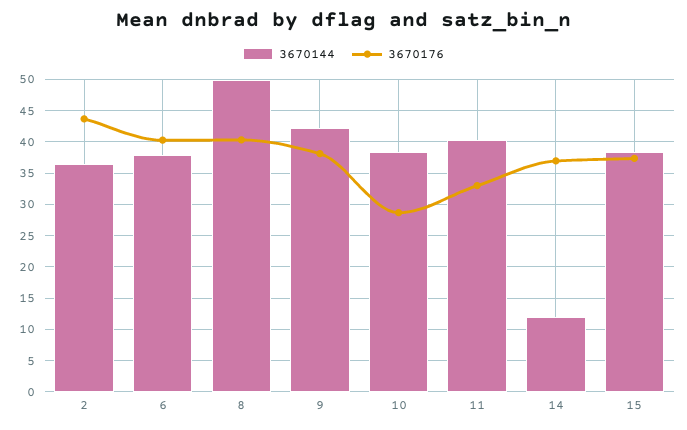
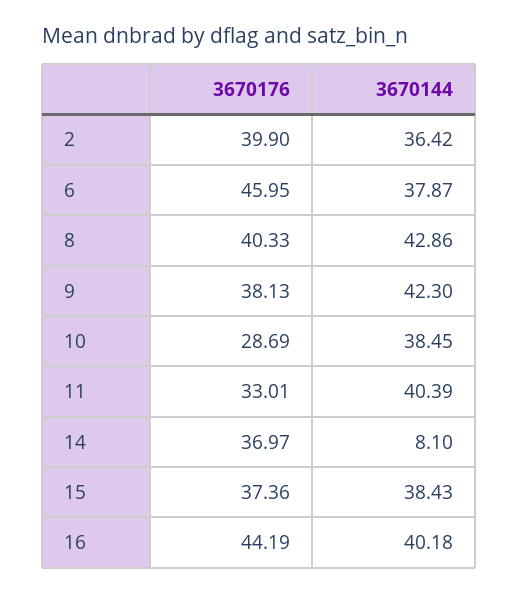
  {
    "3670144": {
      "2": 36.42,
      "6": 37.87,
-     "8": 50,
+     "8": 42.86,
      "9": 42.3,
      "10": 38.45,
      "11": 40.39,
-     "14": 12,
+     "14": 8.1,
-     "15": 38.43
+     "15": 38.43,
+     "16": 40.18
    },
    "3670176": {
-     "2": 44,
+     "2": 39.9,
-     "6": 40,
+     "6": 45.95,
      "8": 40.33,
      "9": 38.13,
      "10": 28.69,
      "11": 33.01,
      "14": 36.97,
-     "15": 37.36
+     "15": 37.36,
+     "16": 44.19
    }
  }

